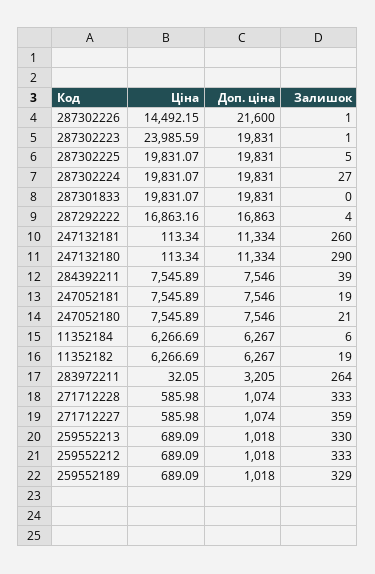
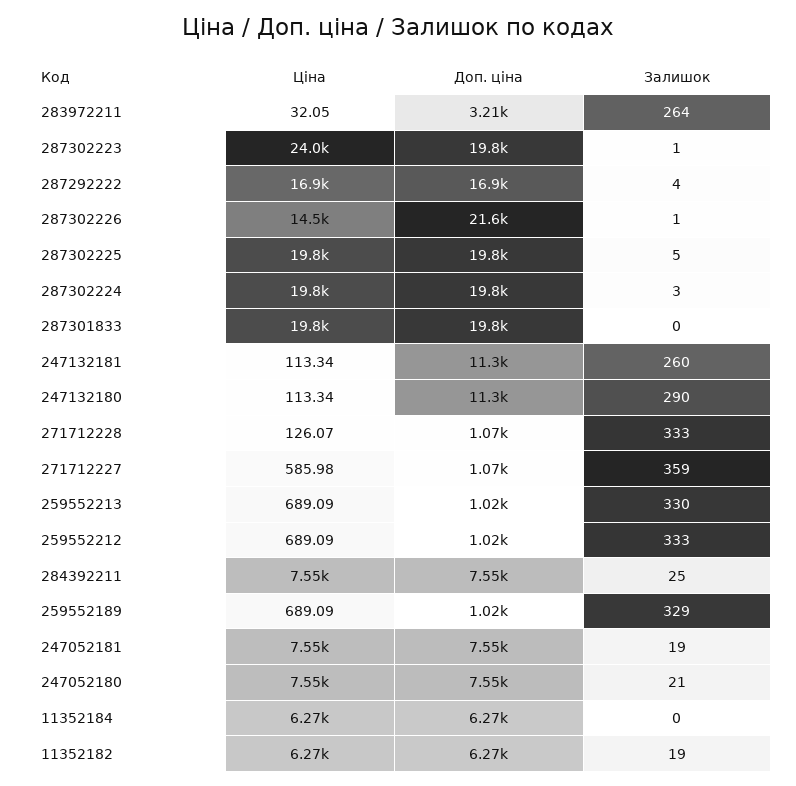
  {
    "Ціна": {
      "287302226": 14492.15,
      "287302223": 23985.59,
      "287302225": 19831.07,
      "287302224": 19831.07,
      "287301833": 19831.07,
      "287292222": 16863.16,
      "247132181": 113.34,
      "247132180": 113.34,
      "284392211": 7545.89,
      "247052181": 7545.89,
      "247052180": 7545.89,
      "11352184": 6266.69,
      "11352182": 6266.69,
      "283972211": 32.05,
-     "271712228": 585.98,
+     "271712228": 126.07,
      "271712227": 585.98,
      "259552213": 689.09,
      "259552212": 689.09,
      "259552189": 689.09
    },
    "Доп. ціна": {
      "287302226": 21600,
      "287302223": 19831,
      "287302225": 19831,
      "287302224": 19831,
      "287301833": 19831,
      "287292222": 16863,
      "247132181": 11334,
      "247132180": 11334,
      "284392211": 7546,
      "247052181": 7546,
      "247052180": 7546,
      "11352184": 6267,
      "11352182": 6267,
      "283972211": 3205,
      "271712228": 1074,
      "271712227": 1074,
      "259552213": 1018,
      "259552212": 1018,
      "259552189": 1018
    },
    "Залишок": {
      "287302226": 1,
      "287302223": 1,
      "287302225": 5,
-     "287302224": 27,
+     "287302224": 3,
      "287301833": 0,
      "287292222": 4,
      "247132181": 260,
      "247132180": 290,
-     "284392211": 39,
+     "284392211": 25,
      "247052181": 19,
      "247052180": 21,
-     "11352184": 6,
+     "11352184": 0,
      "11352182": 19,
      "283972211": 264,
      "271712228": 333,
      "271712227": 359,
      "259552213": 330,
      "259552212": 333,
      "259552189": 329
    }
  }

